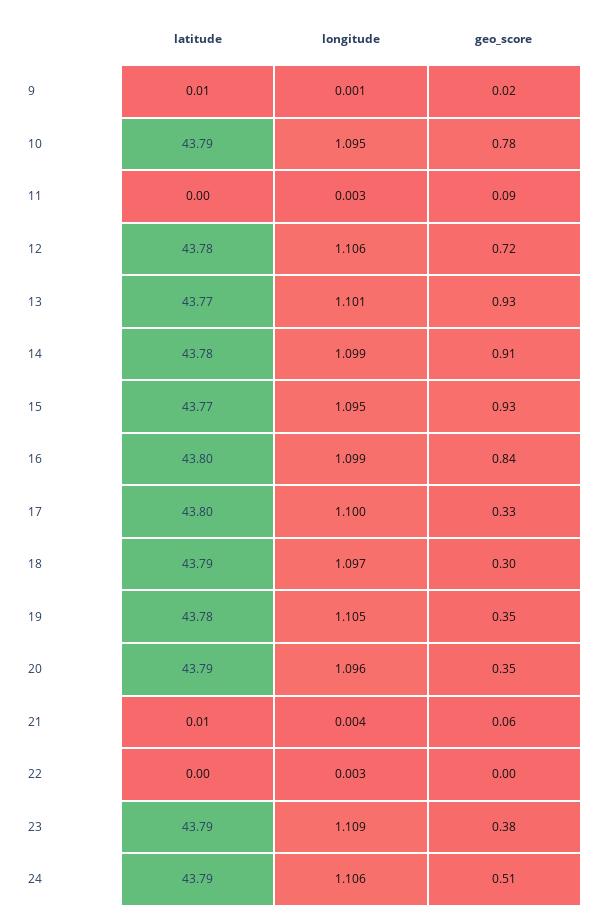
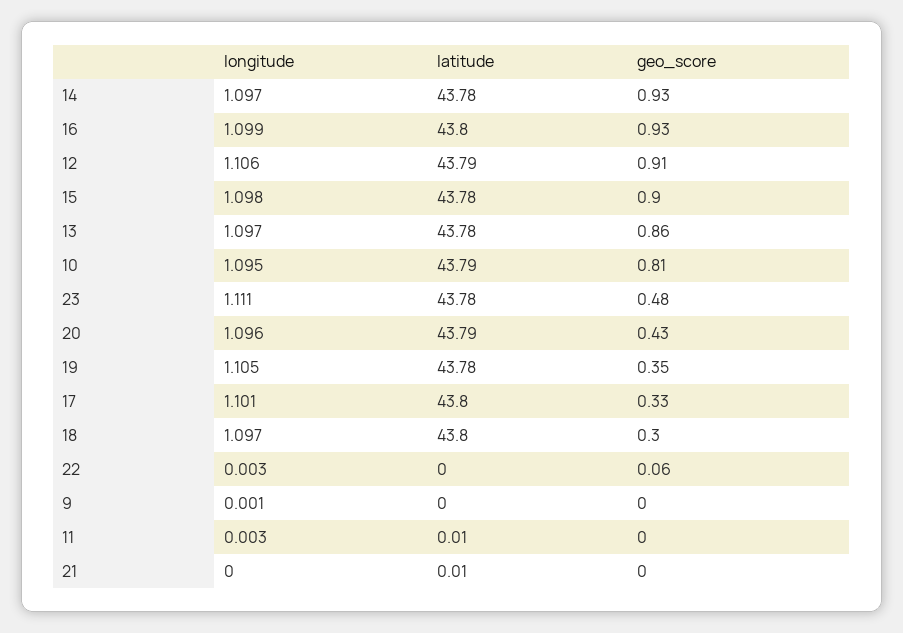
  {
    "latitude": {
-     "9": 0.01,
+     "9": 0,
      "10": 43.79,
-     "11": 0,
+     "11": 0.01,
-     "12": 43.78,
+     "12": 43.79,
-     "13": 43.77,
+     "13": 43.78,
      "14": 43.78,
-     "15": 43.77,
+     "15": 43.78,
      "16": 43.8,
      "17": 43.8,
-     "18": 43.79,
+     "18": 43.8,
      "19": 43.78,
      "20": 43.79,
      "21": 0.01,
      "22": 0,
-     "23": 43.79,
+     "23": 43.78
-     "24": 43.79
    },
    "longitude": {
      "9": 0.001,
      "10": 1.095,
      "11": 0.003,
      "12": 1.106,
-     "13": 1.101,
+     "13": 1.097,
-     "14": 1.099,
+     "14": 1.097,
-     "15": 1.095,
+     "15": 1.098,
      "16": 1.099,
-     "17": 1.1,
+     "17": 1.101,
      "18": 1.097,
      "19": 1.105,
      "20": 1.096,
-     "21": 0.004,
+     "21": 0,
      "22": 0.003,
-     "23": 1.109,
+     "23": 1.111
-     "24": 1.106
    },
    "geo_score": {
-     "9": 0.02,
+     "9": 0,
-     "10": 0.78,
+     "10": 0.81,
-     "11": 0.09,
+     "11": 0,
-     "12": 0.72,
+     "12": 0.91,
-     "13": 0.93,
+     "13": 0.86,
-     "14": 0.91,
+     "14": 0.93,
-     "15": 0.93,
+     "15": 0.9,
-     "16": 0.84,
+     "16": 0.93,
      "17": 0.33,
      "18": 0.3,
      "19": 0.35,
-     "20": 0.35,
+     "20": 0.43,
-     "21": 0.06,
+     "21": 0,
-     "22": 0,
+     "22": 0.06,
-     "23": 0.38,
+     "23": 0.48
-     "24": 0.51
    }
  }

